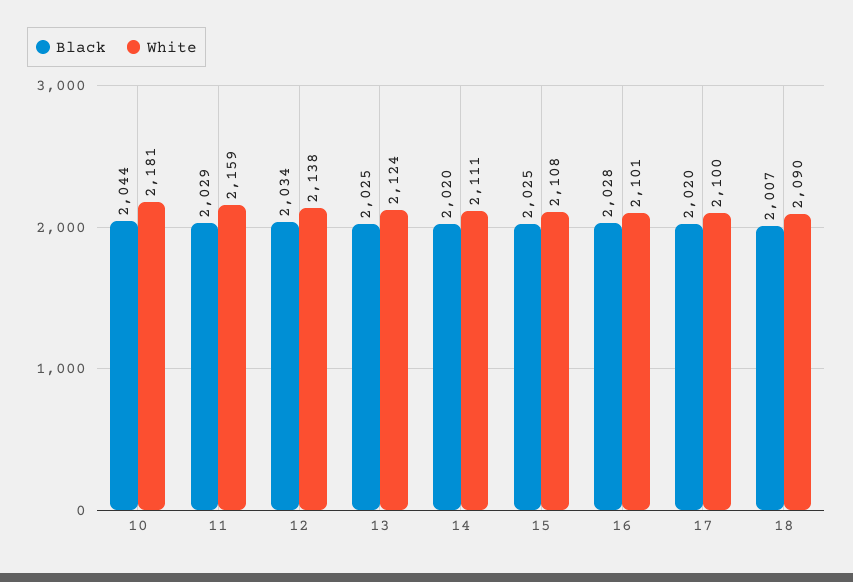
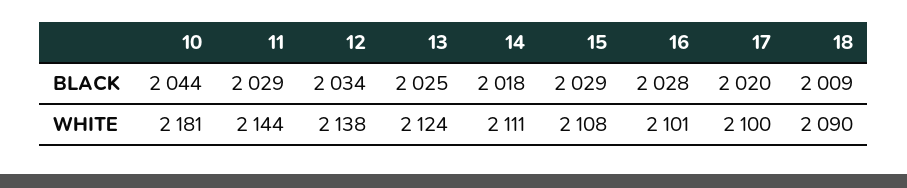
  {
    "Black": {
      "10": 2044,
      "11": 2029,
      "12": 2034,
      "13": 2025,
-     "14": 2020,
+     "14": 2018,
-     "15": 2025,
+     "15": 2029,
      "16": 2028,
      "17": 2020,
-     "18": 2007
+     "18": 2009
    },
    "White": {
      "10": 2181,
-     "11": 2159,
+     "11": 2144,
      "12": 2138,
      "13": 2124,
      "14": 2111,
      "15": 2108,
      "16": 2101,
      "17": 2100,
      "18": 2090
    }
  }

